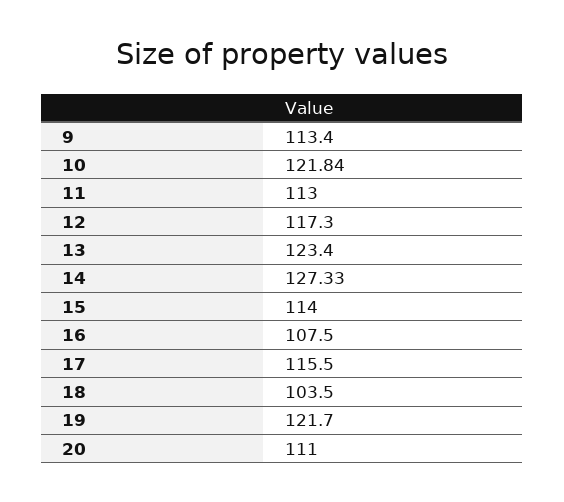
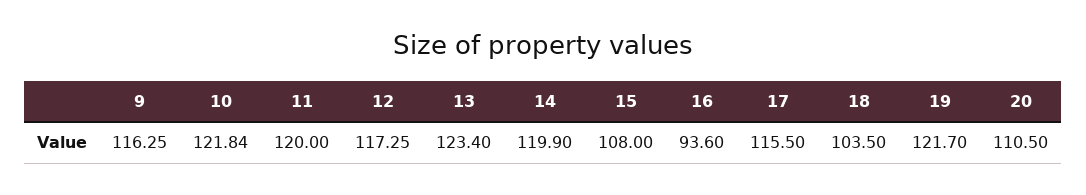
  {
-   "9": 113.4,
+   "9": 116.25,
    "10": 121.84,
-   "11": 113,
+   "11": 120,
-   "12": 117.3,
+   "12": 117.25,
    "13": 123.4,
-   "14": 127.33,
+   "14": 119.9,
-   "15": 114,
+   "15": 108,
-   "16": 107.5,
+   "16": 93.6,
    "17": 115.5,
    "18": 103.5,
    "19": 121.7,
-   "20": 111
+   "20": 110.5
  }

